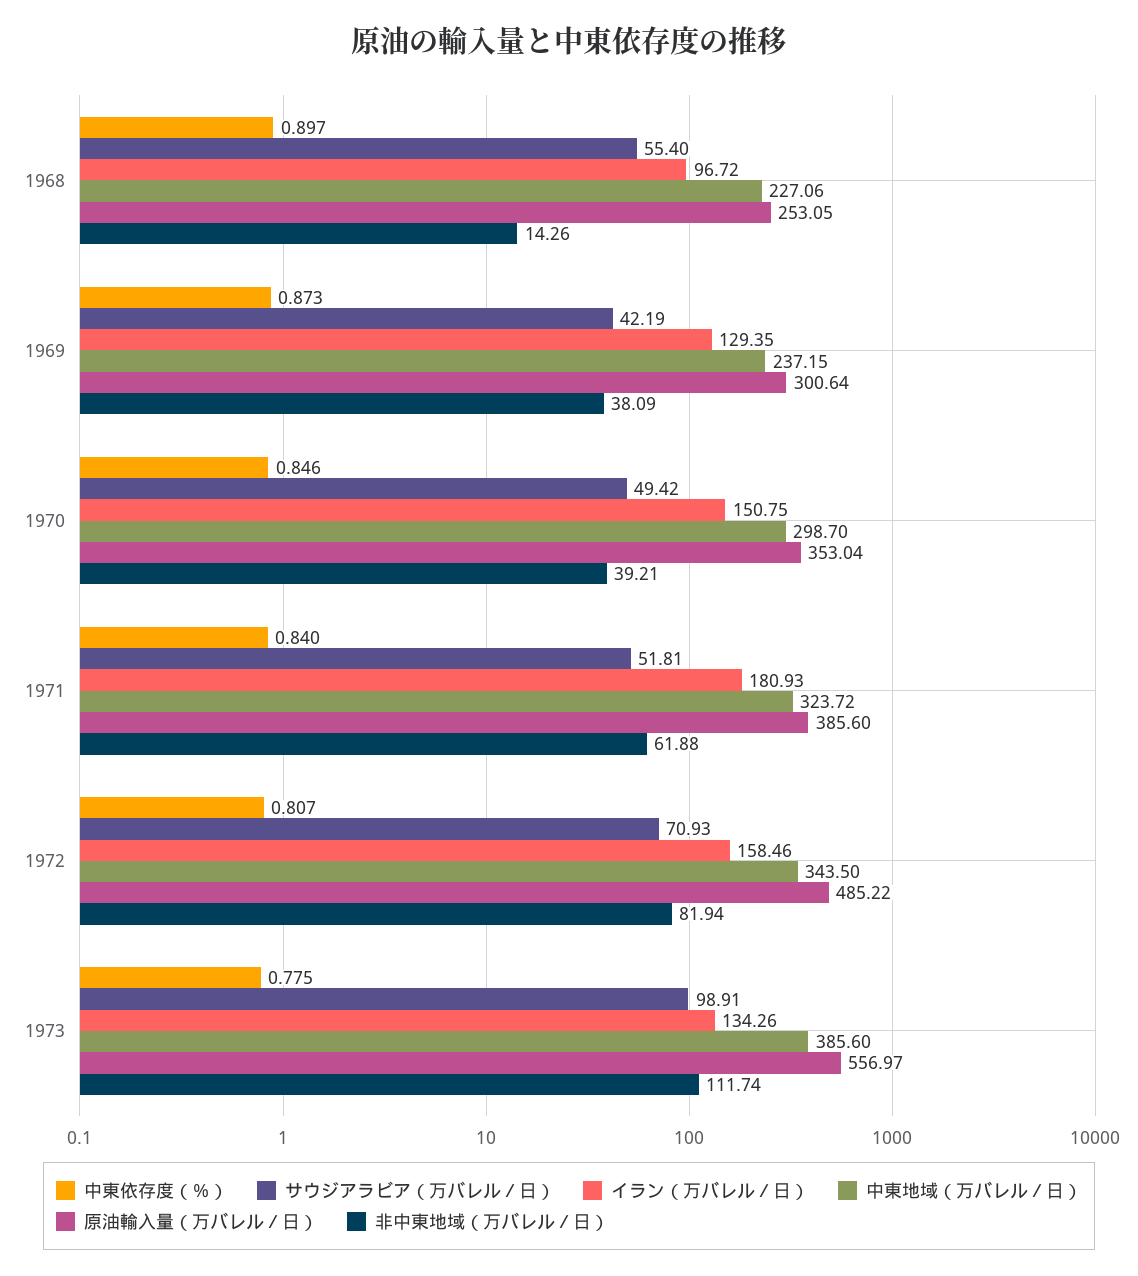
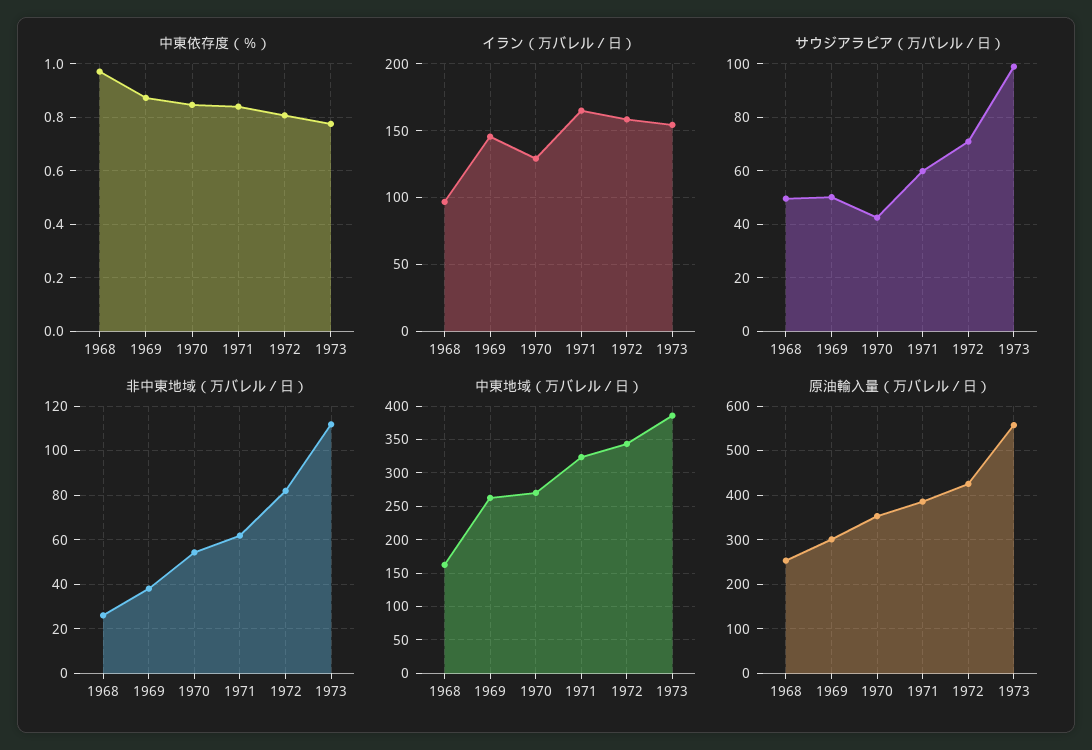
  {
    "中東依存度（％）": {
-     "1968": 0.897,
+     "1968": 0.975,
      "1969": 0.873,
      "1970": 0.846,
      "1971": 0.84,
      "1972": 0.807,
      "1973": 0.775
    },
    "サウジアラビア（万バレル／日）": {
-     "1968": 55.4,
+     "1968": 50,
-     "1969": 42.19,
+     "1969": 50,
-     "1970": 49.42,
+     "1970": 42.5,
-     "1971": 51.81,
+     "1971": 60,
      "1972": 70.93,
      "1973": 98.91
    },
    "イラン（万バレル／日）": {
      "1968": 96.72,
-     "1969": 129.35,
+     "1969": 145,
-     "1970": 150.75,
+     "1970": 130,
-     "1971": 180.93,
+     "1971": 165,
      "1972": 158.46,
-     "1973": 134.26
+     "1973": 155
    },
    "中東地域（万バレル／日）": {
-     "1968": 227.06,
+     "1968": 160,
-     "1969": 237.15,
+     "1969": 260,
-     "1970": 298.7,
+     "1970": 270,
      "1971": 323.72,
      "1972": 343.5,
      "1973": 385.6
    },
    "原油輸入量（万バレル／日）": {
      "1968": 253.05,
      "1969": 300.64,
      "1970": 353.04,
      "1971": 385.6,
-     "1972": 485.22,
+     "1972": 420,
      "1973": 556.97
    },
    "非中東地域（万バレル／日）": {
-     "1968": 14.26,
+     "1968": 25,
      "1969": 38.09,
-     "1970": 39.21,
+     "1970": 55,
      "1971": 61.88,
      "1972": 81.94,
      "1973": 111.74
    }
  }

